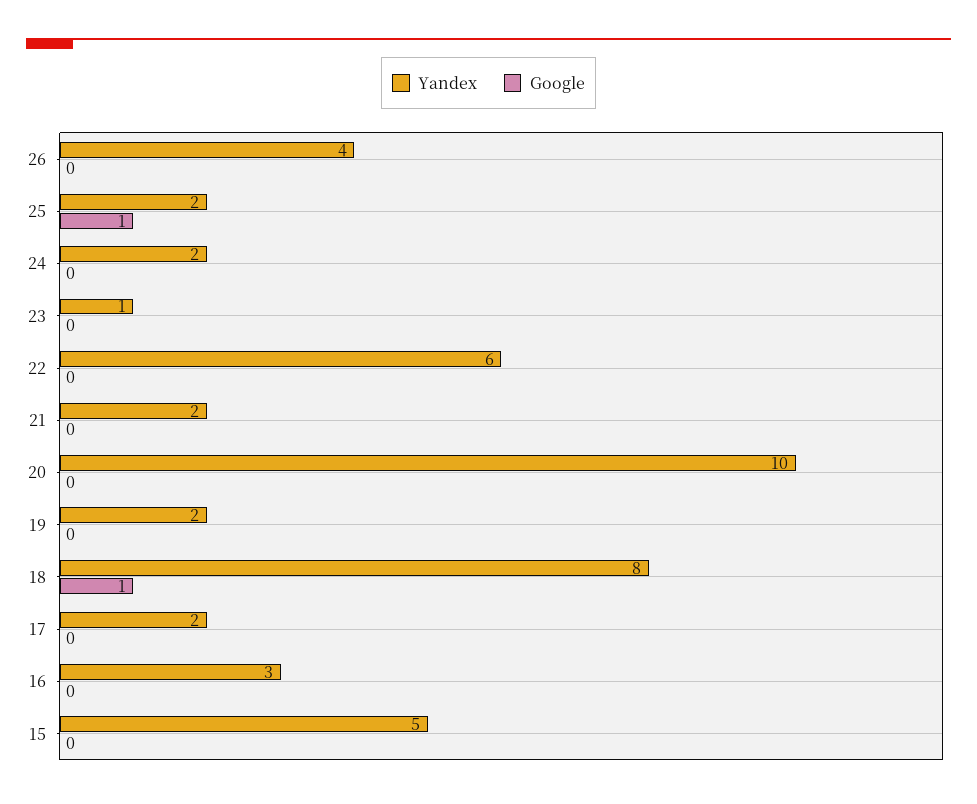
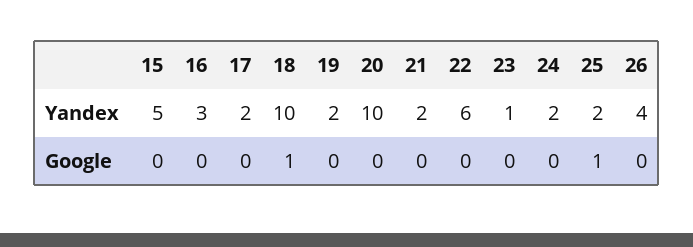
  {
    "Yandex": {
      "26": 4,
      "25": 2,
      "24": 2,
      "23": 1,
      "22": 6,
      "21": 2,
      "20": 10,
      "19": 2,
-     "18": 8,
+     "18": 10,
      "17": 2,
      "16": 3,
      "15": 5
    },
    "Google": {
      "26": 0,
      "25": 1,
      "24": 0,
      "23": 0,
      "22": 0,
      "21": 0,
      "20": 0,
      "19": 0,
      "18": 1,
      "17": 0,
      "16": 0,
      "15": 0
    }
  }

